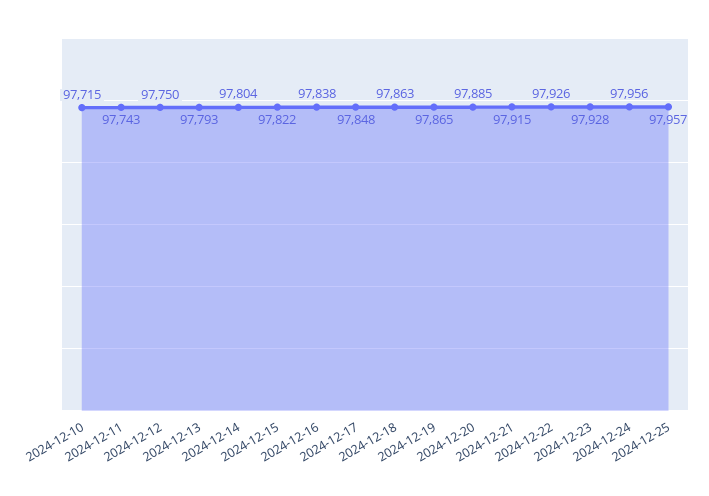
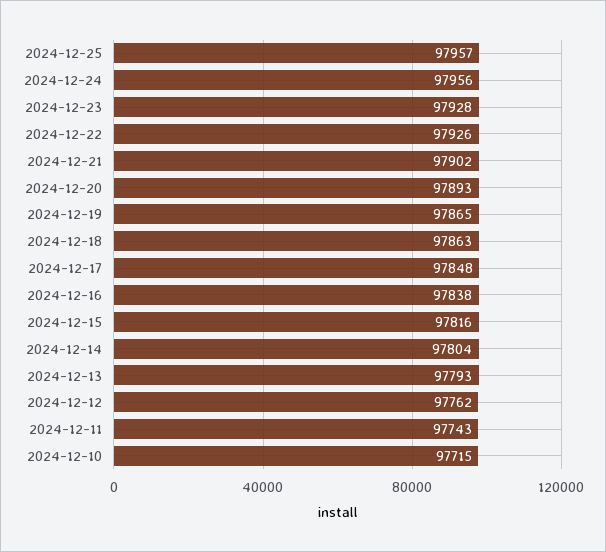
  {
    "2024-12-10": 97715,
    "2024-12-11": 97743,
-   "2024-12-12": 97750,
+   "2024-12-12": 97762,
    "2024-12-13": 97793,
    "2024-12-14": 97804,
-   "2024-12-15": 97822,
+   "2024-12-15": 97816,
    "2024-12-16": 97838,
    "2024-12-17": 97848,
    "2024-12-18": 97863,
    "2024-12-19": 97865,
-   "2024-12-20": 97885,
+   "2024-12-20": 97893,
-   "2024-12-21": 97915,
+   "2024-12-21": 97902,
    "2024-12-22": 97926,
    "2024-12-23": 97928,
    "2024-12-24": 97956,
    "2024-12-25": 97957
  }

